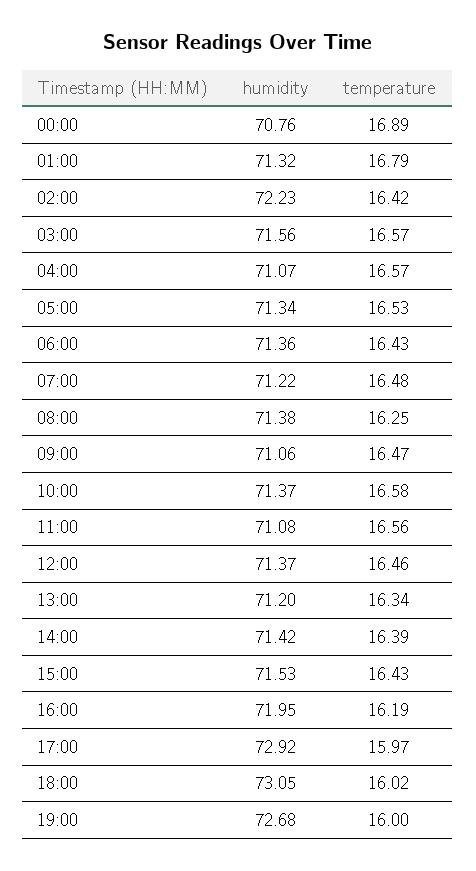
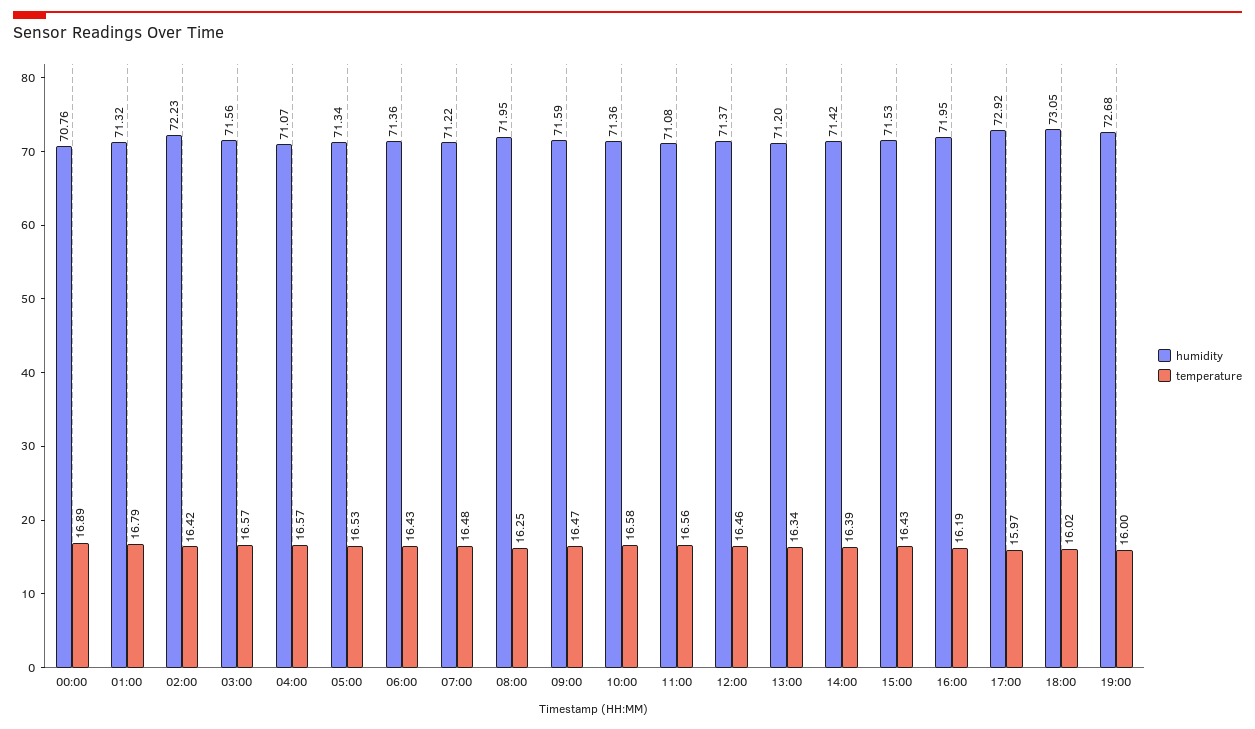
  {
    "humidity": {
      "00:00": 70.76,
      "01:00": 71.32,
      "02:00": 72.23,
      "03:00": 71.56,
      "04:00": 71.07,
      "05:00": 71.34,
      "06:00": 71.36,
      "07:00": 71.22,
-     "08:00": 71.38,
+     "08:00": 71.95,
-     "09:00": 71.06,
+     "09:00": 71.59,
-     "10:00": 71.37,
+     "10:00": 71.36,
      "11:00": 71.08,
      "12:00": 71.37,
      "13:00": 71.2,
      "14:00": 71.42,
      "15:00": 71.53,
      "16:00": 71.95,
      "17:00": 72.92,
      "18:00": 73.05,
      "19:00": 72.68
    },
    "temperature": {
      "00:00": 16.89,
      "01:00": 16.79,
      "02:00": 16.42,
      "03:00": 16.57,
      "04:00": 16.57,
      "05:00": 16.53,
      "06:00": 16.43,
      "07:00": 16.48,
      "08:00": 16.25,
      "09:00": 16.47,
      "10:00": 16.58,
      "11:00": 16.56,
      "12:00": 16.46,
      "13:00": 16.34,
      "14:00": 16.39,
      "15:00": 16.43,
      "16:00": 16.19,
      "17:00": 15.97,
      "18:00": 16.02,
      "19:00": 16
    }
  }

